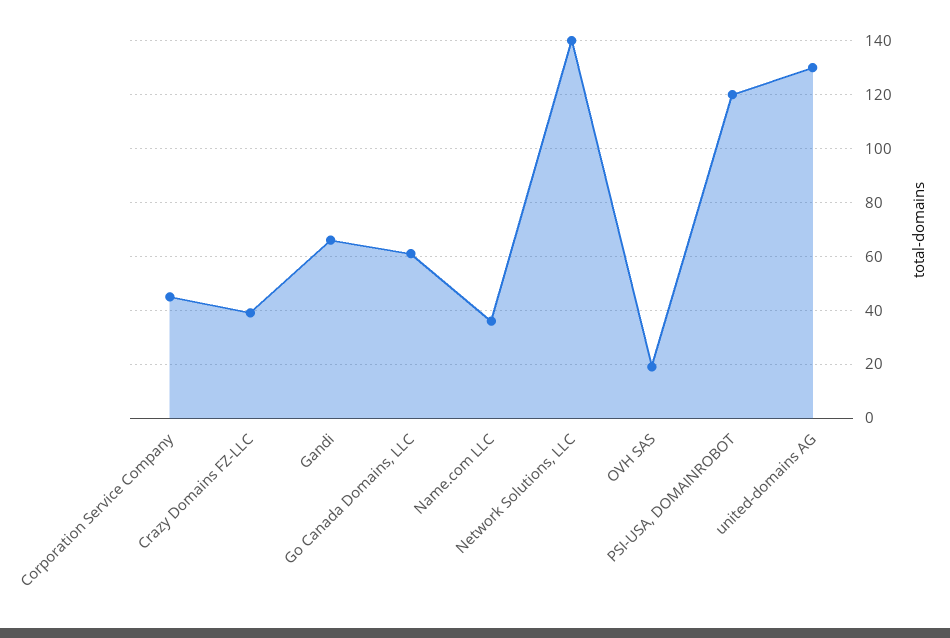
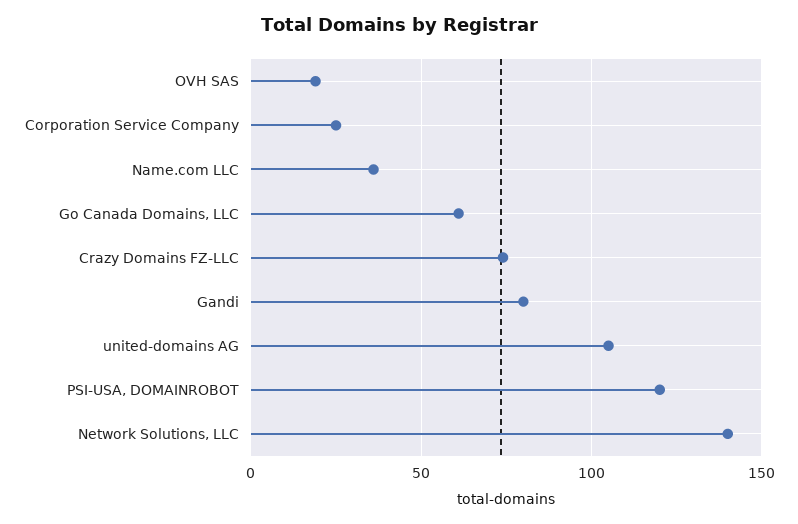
  {
-   "Corporation Service Company": 45,
+   "Corporation Service Company": 25,
-   "Crazy Domains FZ-LLC": 40,
+   "Crazy Domains FZ-LLC": 75,
-   "Gandi": 65,
+   "Gandi": 80,
    "Go Canada Domains, LLC": 60,
    "Name.com LLC": 35,
    "Network Solutions, LLC": 140,
    "OVH SAS": 20,
    "PSI-USA, DOMAINROBOT": 120,
-   "united-domains AG": 130
+   "united-domains AG": 105
  }

